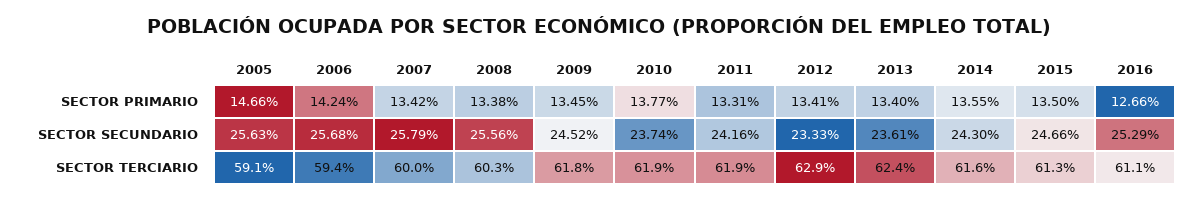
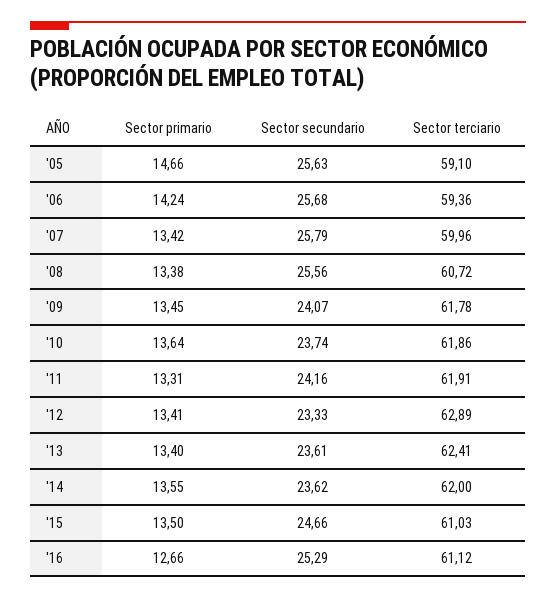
  {
    "2005": {
      "SECTOR PRIMARIO": 14.66,
      "SECTOR SECUNDARIO": 25.63,
      "SECTOR TERCIARIO": 59.1
    },
    "2006": {
      "SECTOR PRIMARIO": 14.24,
      "SECTOR SECUNDARIO": 25.68,
      "SECTOR TERCIARIO": 59.36
    },
    "2007": {
      "SECTOR PRIMARIO": 13.42,
      "SECTOR SECUNDARIO": 25.79,
      "SECTOR TERCIARIO": 59.96
    },
    "2008": {
      "SECTOR PRIMARIO": 13.38,
      "SECTOR SECUNDARIO": 25.56,
-     "SECTOR TERCIARIO": 60.3
+     "SECTOR TERCIARIO": 60.72
    },
    "2009": {
      "SECTOR PRIMARIO": 13.45,
-     "SECTOR SECUNDARIO": 24.52,
+     "SECTOR SECUNDARIO": 24.07,
      "SECTOR TERCIARIO": 61.78
    },
    "2010": {
-     "SECTOR PRIMARIO": 13.77,
+     "SECTOR PRIMARIO": 13.64,
      "SECTOR SECUNDARIO": 23.74,
      "SECTOR TERCIARIO": 61.86
    },
    "2011": {
      "SECTOR PRIMARIO": 13.31,
      "SECTOR SECUNDARIO": 24.16,
      "SECTOR TERCIARIO": 61.91
    },
    "2012": {
      "SECTOR PRIMARIO": 13.41,
      "SECTOR SECUNDARIO": 23.33,
      "SECTOR TERCIARIO": 62.89
    },
    "2013": {
      "SECTOR PRIMARIO": 13.4,
      "SECTOR SECUNDARIO": 23.61,
      "SECTOR TERCIARIO": 62.41
    },
    "2014": {
      "SECTOR PRIMARIO": 13.55,
-     "SECTOR SECUNDARIO": 24.3,
+     "SECTOR SECUNDARIO": 23.62,
-     "SECTOR TERCIARIO": 61.6
+     "SECTOR TERCIARIO": 62
    },
    "2015": {
      "SECTOR PRIMARIO": 13.5,
      "SECTOR SECUNDARIO": 24.66,
-     "SECTOR TERCIARIO": 61.3
+     "SECTOR TERCIARIO": 61.03
    },
    "2016": {
      "SECTOR PRIMARIO": 12.66,
      "SECTOR SECUNDARIO": 25.29,
      "SECTOR TERCIARIO": 61.12
    }
  }

